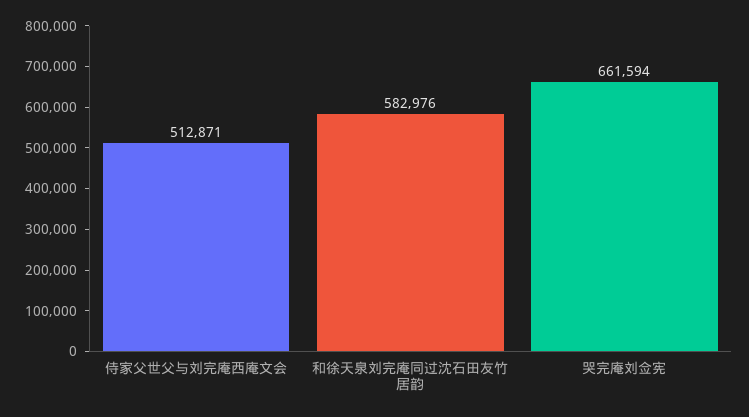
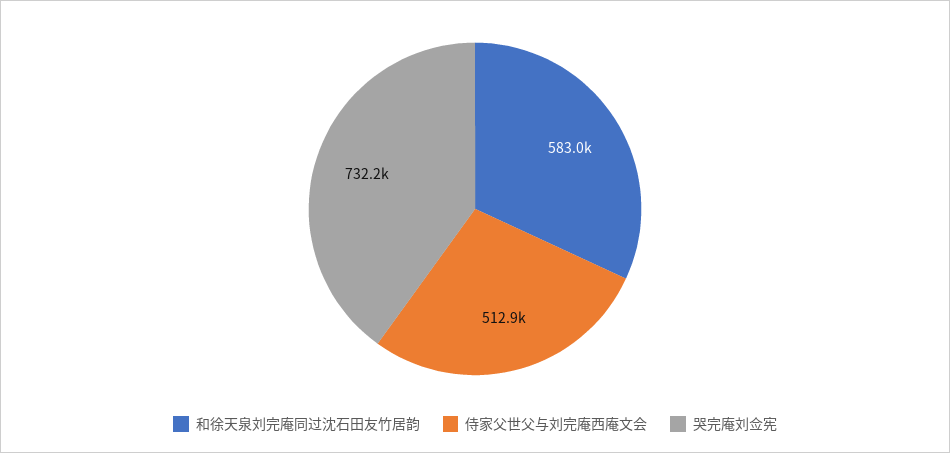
  {
    "侍家父世父与刘完庵西庵文会": 512871,
    "和徐天泉刘完庵同过沈石田友竹居韵": 582976,
-   "哭完庵刘佥宪": 661594
+   "哭完庵刘佥宪": 732200
  }

